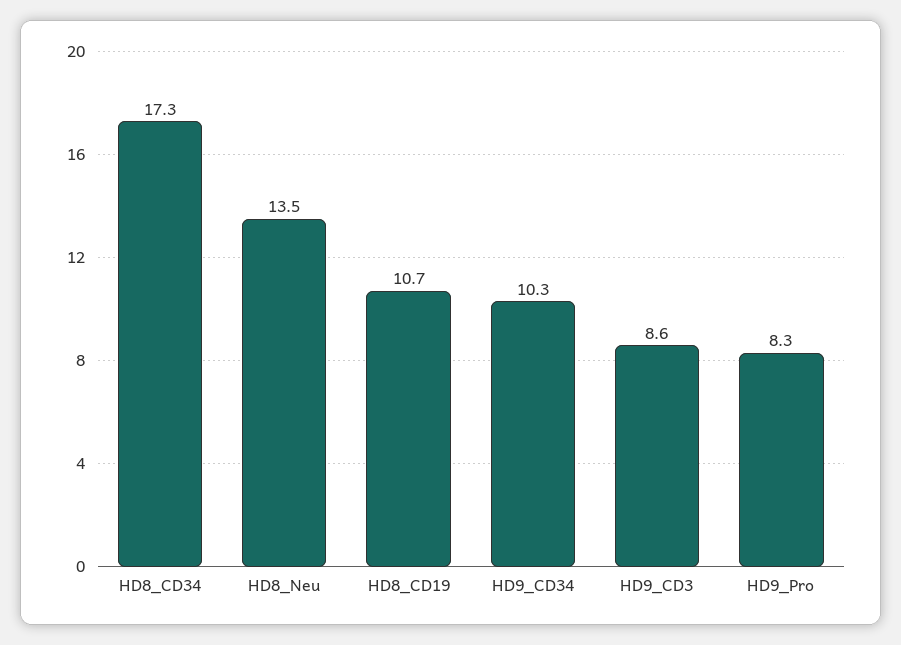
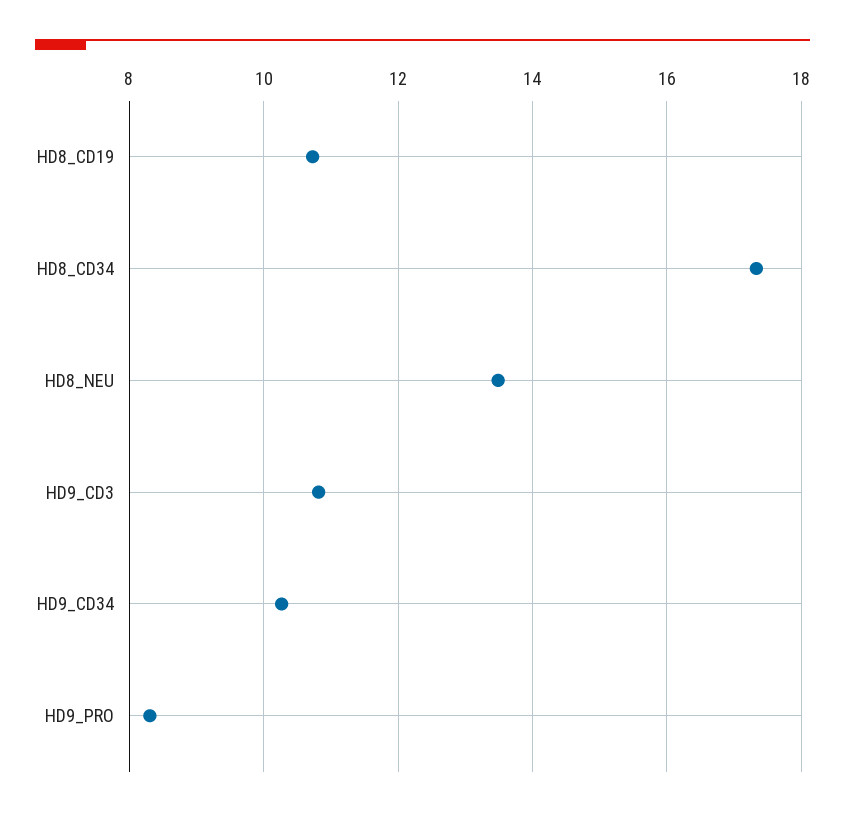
  {
    "HD8_CD34": 17.3,
    "HD8_Neu": 13.5,
    "HD8_CD19": 10.7,
    "HD9_CD34": 10.3,
-   "HD9_CD3": 8.6,
+   "HD9_CD3": 10.8,
    "HD9_Pro": 8.3
  }

